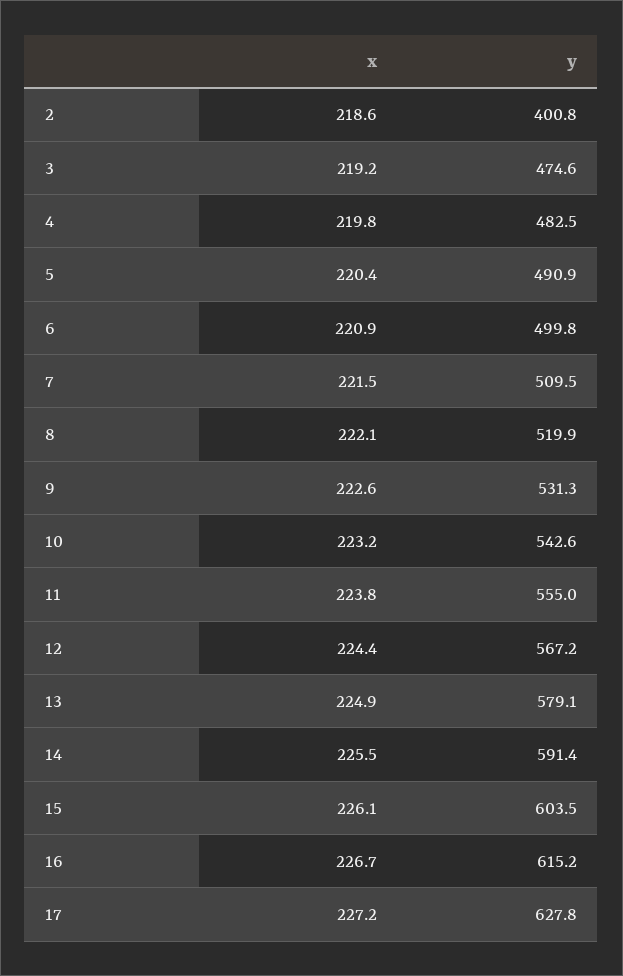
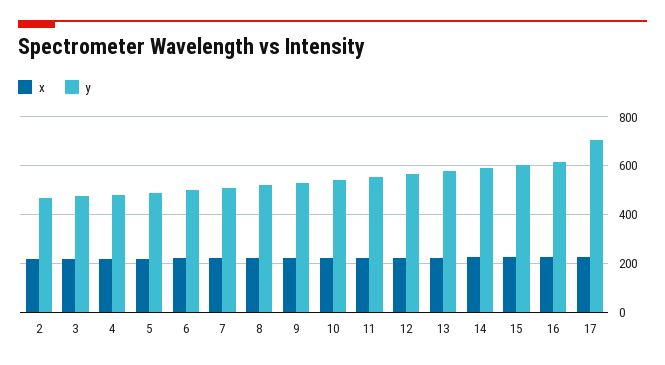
  {
    "x": {
      "2": 218.6,
      "3": 219.2,
      "4": 219.8,
      "5": 220.4,
      "6": 220.9,
      "7": 221.5,
      "8": 222.1,
      "9": 222.6,
      "10": 223.2,
      "11": 223.8,
      "12": 224.4,
      "13": 224.9,
      "14": 225.5,
      "15": 226.1,
      "16": 226.7,
      "17": 227.2
    },
    "y": {
-     "2": 400.8,
+     "2": 475,
      "3": 474.6,
      "4": 482.5,
      "5": 490.9,
      "6": 499.8,
      "7": 509.5,
      "8": 519.9,
      "9": 531.3,
      "10": 542.6,
      "11": 555,
      "12": 567.2,
      "13": 579.1,
      "14": 591.4,
      "15": 603.5,
      "16": 615.2,
-     "17": 627.8
+     "17": 700
    }
  }

